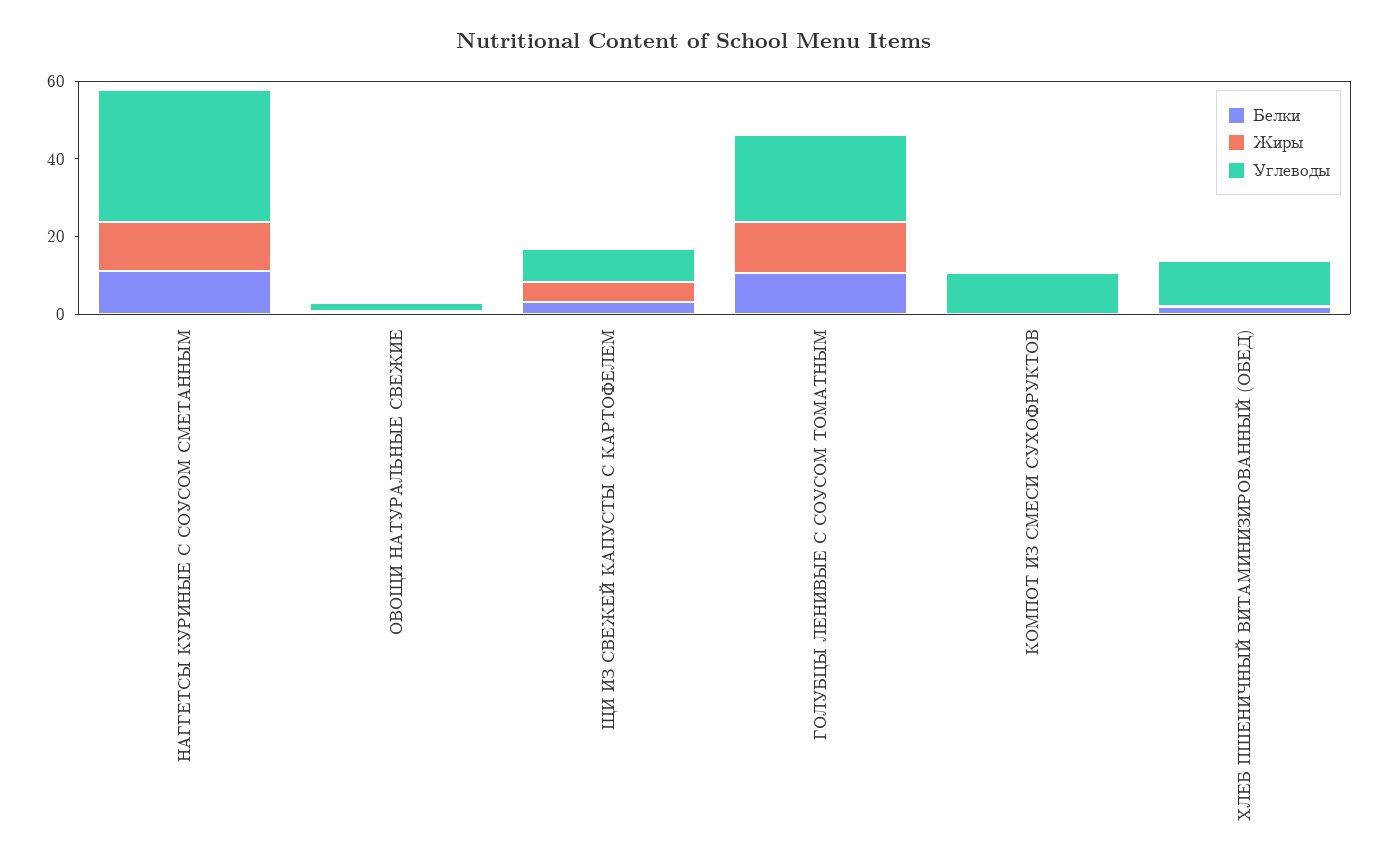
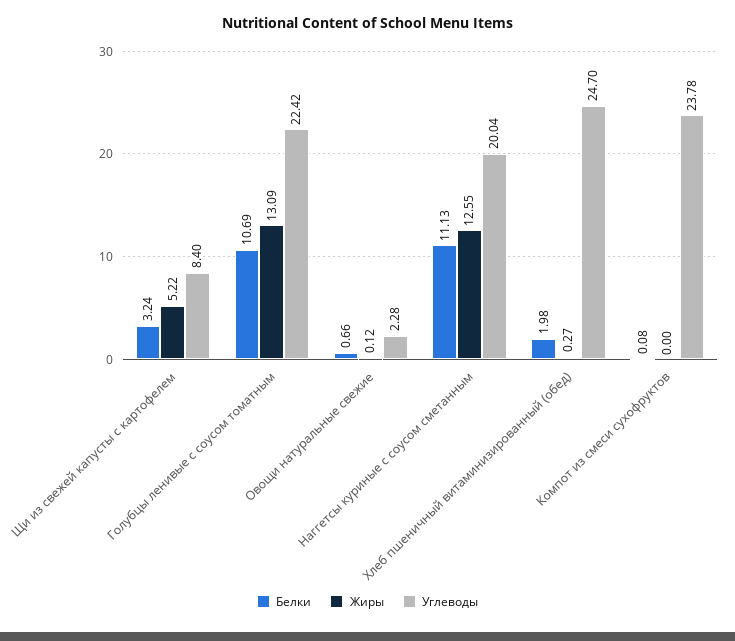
  {
    "Белки": {
      "НАГГЕТСЫ КУРИНЫЕ С СОУСОМ СМЕТАННЫМ": 11.13,
      "ОВОЩИ НАТУРАЛЬНЫЕ СВЕЖИЕ": 0.66,
      "ЩИ ИЗ СВЕЖЕЙ КАПУСТЫ С КАРТОФЕЛЕМ": 3.24,
      "ГОЛУБЦЫ ЛЕНИВЫЕ С СОУСОМ ТОМАТНЫМ": 10.69,
      "КОМПОТ ИЗ СМЕСИ СУХОФРУКТОВ": 0.08,
      "ХЛЕБ ПШЕНИЧНЫЙ ВИТАМИНИЗИРОВАННЫЙ (ОБЕД)": 1.98
    },
    "Жиры": {
      "НАГГЕТСЫ КУРИНЫЕ С СОУСОМ СМЕТАННЫМ": 12.55,
      "ОВОЩИ НАТУРАЛЬНЫЕ СВЕЖИЕ": 0.12,
      "ЩИ ИЗ СВЕЖЕЙ КАПУСТЫ С КАРТОФЕЛЕМ": 5.22,
      "ГОЛУБЦЫ ЛЕНИВЫЕ С СОУСОМ ТОМАТНЫМ": 13.09,
      "КОМПОТ ИЗ СМЕСИ СУХОФРУКТОВ": 0,
      "ХЛЕБ ПШЕНИЧНЫЙ ВИТАМИНИЗИРОВАННЫЙ (ОБЕД)": 0.27
    },
    "Углеводы": {
-     "НАГГЕТСЫ КУРИНЫЕ С СОУСОМ СМЕТАННЫМ": 35,
+     "НАГГЕТСЫ КУРИНЫЕ С СОУСОМ СМЕТАННЫМ": 20.04,
      "ОВОЩИ НАТУРАЛЬНЫЕ СВЕЖИЕ": 2.28,
      "ЩИ ИЗ СВЕЖЕЙ КАПУСТЫ С КАРТОФЕЛЕМ": 8.4,
      "ГОЛУБЦЫ ЛЕНИВЫЕ С СОУСОМ ТОМАТНЫМ": 22.42,
-     "КОМПОТ ИЗ СМЕСИ СУХОФРУКТОВ": 10,
+     "КОМПОТ ИЗ СМЕСИ СУХОФРУКТОВ": 23.78,
-     "ХЛЕБ ПШЕНИЧНЫЙ ВИТАМИНИЗИРОВАННЫЙ (ОБЕД)": 10
+     "ХЛЕБ ПШЕНИЧНЫЙ ВИТАМИНИЗИРОВАННЫЙ (ОБЕД)": 24.7
    }
  }

